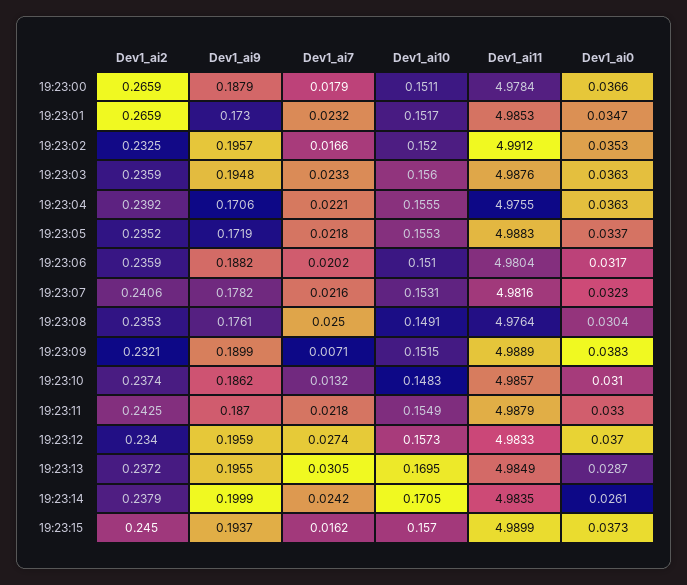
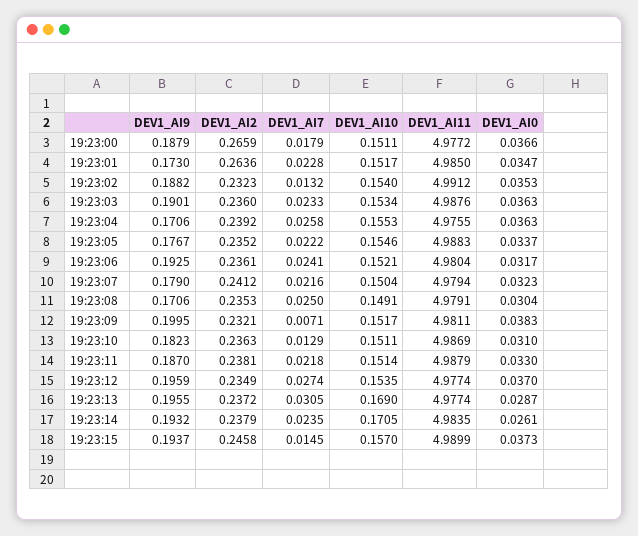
  {
    "Dev1_ai2": {
      "19:23:00": 0.2659,
-     "19:23:01": 0.2659,
+     "19:23:01": 0.2636,
-     "19:23:02": 0.2325,
+     "19:23:02": 0.2323,
-     "19:23:03": 0.2359,
+     "19:23:03": 0.236,
      "19:23:04": 0.2392,
      "19:23:05": 0.2352,
-     "19:23:06": 0.2359,
+     "19:23:06": 0.2361,
-     "19:23:07": 0.2406,
+     "19:23:07": 0.2412,
      "19:23:08": 0.2353,
      "19:23:09": 0.2321,
-     "19:23:10": 0.2374,
+     "19:23:10": 0.2363,
-     "19:23:11": 0.2425,
+     "19:23:11": 0.2381,
-     "19:23:12": 0.234,
+     "19:23:12": 0.2349,
      "19:23:13": 0.2372,
      "19:23:14": 0.2379,
-     "19:23:15": 0.245
+     "19:23:15": 0.2458
    },
    "Dev1_ai9": {
      "19:23:00": 0.1879,
      "19:23:01": 0.173,
-     "19:23:02": 0.1957,
+     "19:23:02": 0.1882,
-     "19:23:03": 0.1948,
+     "19:23:03": 0.1901,
      "19:23:04": 0.1706,
-     "19:23:05": 0.1719,
+     "19:23:05": 0.1767,
-     "19:23:06": 0.1882,
+     "19:23:06": 0.1925,
-     "19:23:07": 0.1782,
+     "19:23:07": 0.179,
-     "19:23:08": 0.1761,
+     "19:23:08": 0.1706,
-     "19:23:09": 0.1899,
+     "19:23:09": 0.1995,
-     "19:23:10": 0.1862,
+     "19:23:10": 0.1823,
      "19:23:11": 0.187,
      "19:23:12": 0.1959,
      "19:23:13": 0.1955,
-     "19:23:14": 0.1999,
+     "19:23:14": 0.1932,
      "19:23:15": 0.1937
    },
    "Dev1_ai7": {
      "19:23:00": 0.0179,
-     "19:23:01": 0.0232,
+     "19:23:01": 0.0228,
-     "19:23:02": 0.0166,
+     "19:23:02": 0.0132,
      "19:23:03": 0.0233,
-     "19:23:04": 0.0221,
+     "19:23:04": 0.0258,
-     "19:23:05": 0.0218,
+     "19:23:05": 0.0222,
-     "19:23:06": 0.0202,
+     "19:23:06": 0.0241,
      "19:23:07": 0.0216,
      "19:23:08": 0.025,
      "19:23:09": 0.0071,
-     "19:23:10": 0.0132,
+     "19:23:10": 0.0129,
      "19:23:11": 0.0218,
      "19:23:12": 0.0274,
      "19:23:13": 0.0305,
-     "19:23:14": 0.0242,
+     "19:23:14": 0.0235,
-     "19:23:15": 0.0162
+     "19:23:15": 0.0145
    },
    "Dev1_ai10": {
      "19:23:00": 0.1511,
      "19:23:01": 0.1517,
-     "19:23:02": 0.152,
+     "19:23:02": 0.154,
-     "19:23:03": 0.156,
+     "19:23:03": 0.1534,
-     "19:23:04": 0.1555,
+     "19:23:04": 0.1553,
-     "19:23:05": 0.1553,
+     "19:23:05": 0.1546,
-     "19:23:06": 0.151,
+     "19:23:06": 0.1521,
-     "19:23:07": 0.1531,
+     "19:23:07": 0.1504,
      "19:23:08": 0.1491,
-     "19:23:09": 0.1515,
+     "19:23:09": 0.1517,
-     "19:23:10": 0.1483,
+     "19:23:10": 0.1511,
-     "19:23:11": 0.1549,
+     "19:23:11": 0.1514,
-     "19:23:12": 0.1573,
+     "19:23:12": 0.1535,
-     "19:23:13": 0.1695,
+     "19:23:13": 0.169,
      "19:23:14": 0.1705,
      "19:23:15": 0.157
    },
    "Dev1_ai11": {
-     "19:23:00": 4.9784,
+     "19:23:00": 4.9772,
-     "19:23:01": 4.9853,
+     "19:23:01": 4.985,
      "19:23:02": 4.9912,
      "19:23:03": 4.9876,
      "19:23:04": 4.9755,
      "19:23:05": 4.9883,
      "19:23:06": 4.9804,
-     "19:23:07": 4.9816,
+     "19:23:07": 4.9794,
-     "19:23:08": 4.9764,
+     "19:23:08": 4.9791,
-     "19:23:09": 4.9889,
+     "19:23:09": 4.9811,
-     "19:23:10": 4.9857,
+     "19:23:10": 4.9869,
      "19:23:11": 4.9879,
-     "19:23:12": 4.9833,
+     "19:23:12": 4.9774,
-     "19:23:13": 4.9849,
+     "19:23:13": 4.9774,
      "19:23:14": 4.9835,
      "19:23:15": 4.9899
    },
    "Dev1_ai0": {
      "19:23:00": 0.0366,
      "19:23:01": 0.0347,
      "19:23:02": 0.0353,
      "19:23:03": 0.0363,
      "19:23:04": 0.0363,
      "19:23:05": 0.0337,
      "19:23:06": 0.0317,
      "19:23:07": 0.0323,
      "19:23:08": 0.0304,
      "19:23:09": 0.0383,
      "19:23:10": 0.031,
      "19:23:11": 0.033,
      "19:23:12": 0.037,
      "19:23:13": 0.0287,
      "19:23:14": 0.0261,
      "19:23:15": 0.0373
    }
  }

